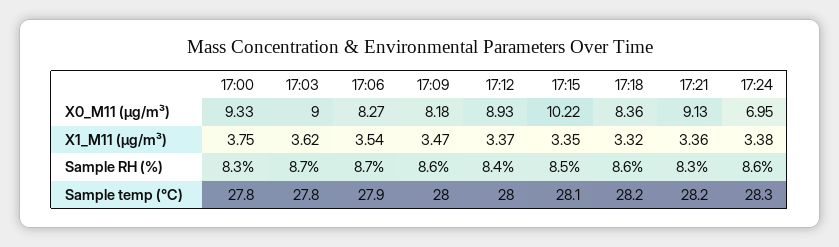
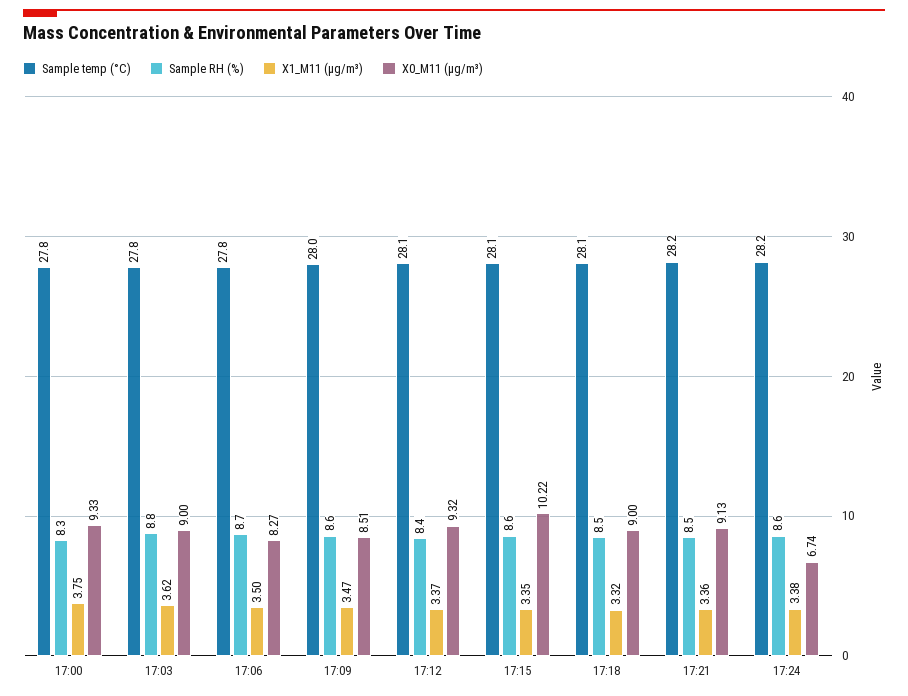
  {
    "X0_M11 (μg/m³)": {
      "17:00": 9.33,
      "17:03": 9,
      "17:06": 8.27,
-     "17:09": 8.18,
+     "17:09": 8.51,
-     "17:12": 8.93,
+     "17:12": 9.32,
      "17:15": 10.22,
-     "17:18": 8.36,
+     "17:18": 9,
      "17:21": 9.13,
-     "17:24": 6.95
+     "17:24": 6.74
    },
    "X1_M11 (μg/m³)": {
      "17:00": 3.75,
      "17:03": 3.62,
-     "17:06": 3.54,
+     "17:06": 3.5,
      "17:09": 3.47,
      "17:12": 3.37,
      "17:15": 3.35,
      "17:18": 3.32,
      "17:21": 3.36,
      "17:24": 3.38
    },
    "Sample RH (%)": {
      "17:00": 8.3,
-     "17:03": 8.7,
+     "17:03": 8.8,
      "17:06": 8.7,
      "17:09": 8.6,
      "17:12": 8.4,
-     "17:15": 8.5,
+     "17:15": 8.6,
-     "17:18": 8.6,
+     "17:18": 8.5,
-     "17:21": 8.3,
+     "17:21": 8.5,
      "17:24": 8.6
    },
    "Sample temp (°C)": {
      "17:00": 27.8,
      "17:03": 27.8,
-     "17:06": 27.9,
+     "17:06": 27.8,
      "17:09": 28,
-     "17:12": 28,
+     "17:12": 28.1,
      "17:15": 28.1,
-     "17:18": 28.2,
+     "17:18": 28.1,
      "17:21": 28.2,
-     "17:24": 28.3
+     "17:24": 28.2
    }
  }

